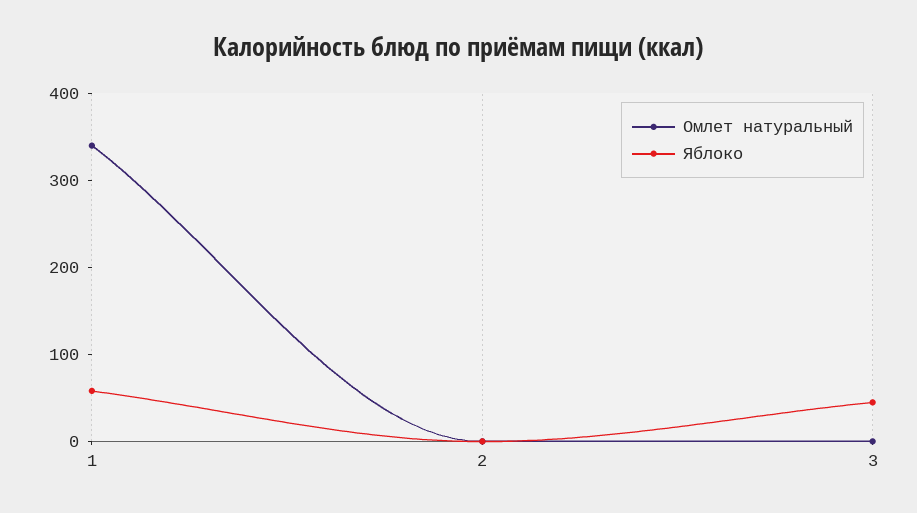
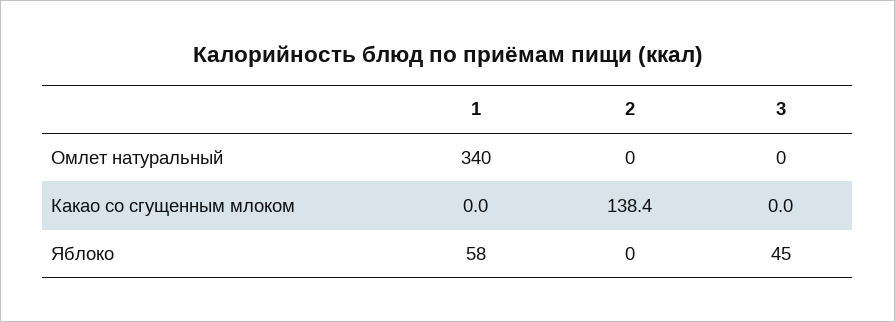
  {
    "Омлет натуральный": {
      "1": 340,
      "2": 0,
      "3": 0
    },
    "Яблоко": {
      "1": 58,
      "2": 0,
      "3": 45
-   }
+   },
+   "Какао со сгущенным млоком": {
+     "1": 0,
+     "2": 138.4,
+     "3": 0
+   }
  }

